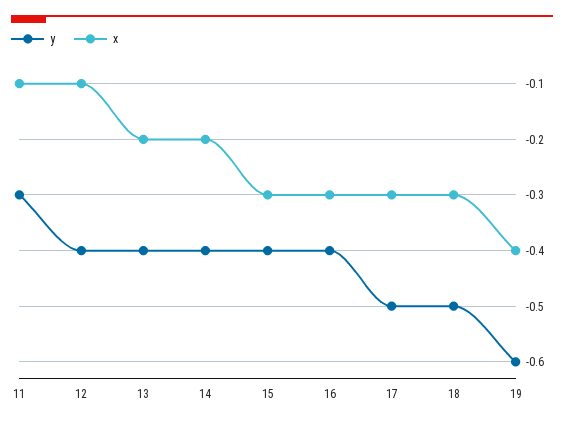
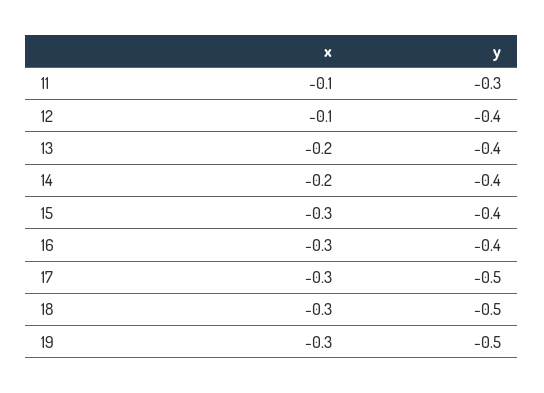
  {
    "y": {
      "11": -0.3,
      "12": -0.4,
      "13": -0.4,
      "14": -0.4,
      "15": -0.4,
      "16": -0.4,
      "17": -0.5,
      "18": -0.5,
-     "19": -0.6
+     "19": -0.5
    },
    "x": {
      "11": -0.1,
      "12": -0.1,
      "13": -0.2,
      "14": -0.2,
      "15": -0.3,
      "16": -0.3,
      "17": -0.3,
      "18": -0.3,
-     "19": -0.4
+     "19": -0.3
    }
  }

